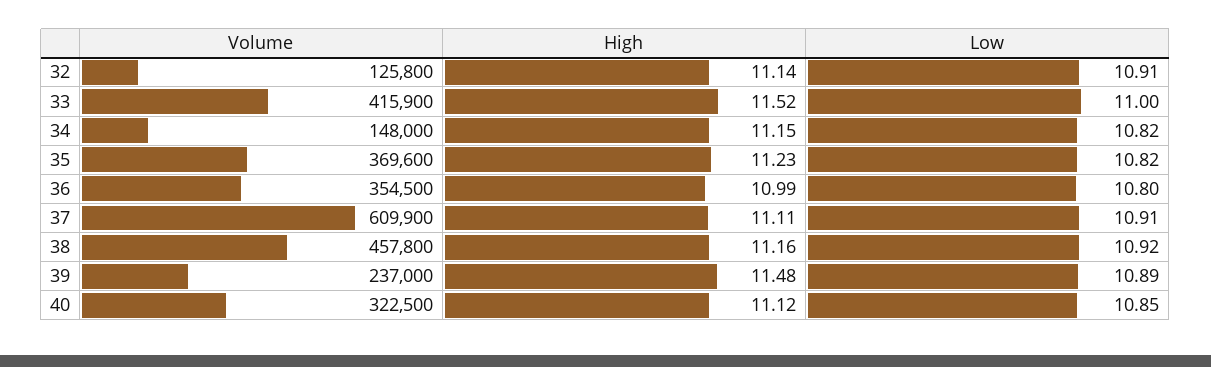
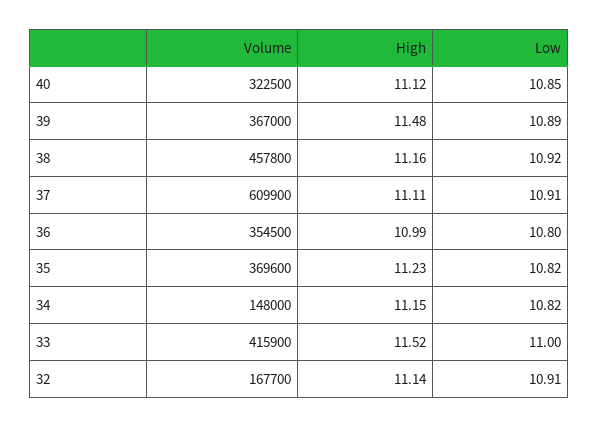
  {
    "Volume": {
-     "32": 125800,
+     "32": 167700,
      "33": 415900,
      "34": 148000,
      "35": 369600,
      "36": 354500,
      "37": 609900,
      "38": 457800,
-     "39": 237000,
+     "39": 367000,
      "40": 322500
    },
    "High": {
      "32": 11.14,
      "33": 11.52,
      "34": 11.15,
      "35": 11.23,
      "36": 10.99,
      "37": 11.11,
      "38": 11.16,
      "39": 11.48,
      "40": 11.12
    },
    "Low": {
      "32": 10.91,
      "33": 11,
      "34": 10.82,
      "35": 10.82,
      "36": 10.8,
      "37": 10.91,
      "38": 10.92,
      "39": 10.89,
      "40": 10.85
    }
  }

